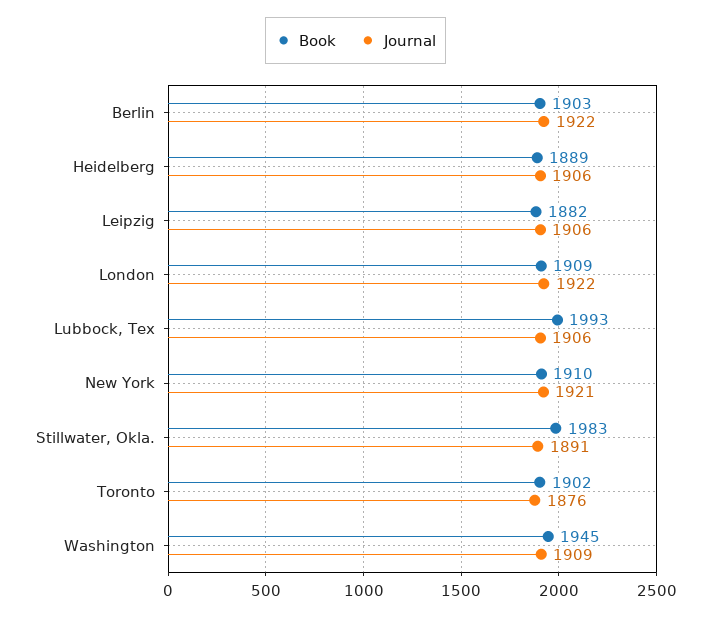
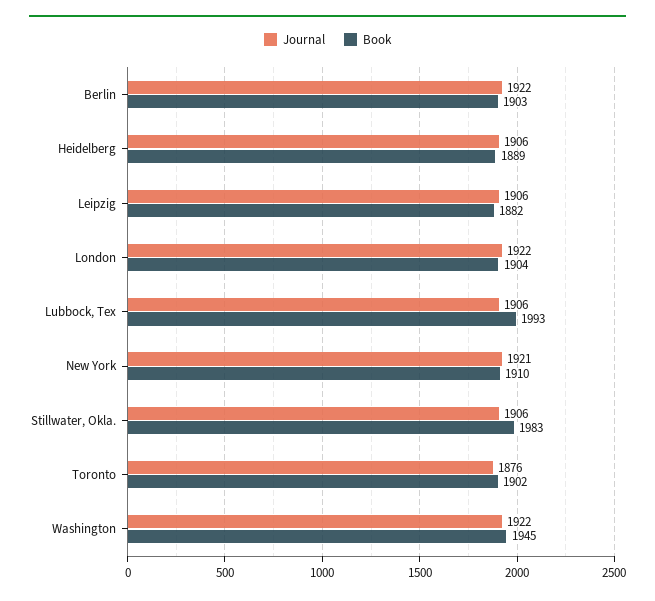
  {
    "Book": {
      "Berlin": 1903,
      "Heidelberg": 1889,
      "Leipzig": 1882,
-     "London": 1909,
+     "London": 1904,
      "Lubbock, Tex": 1993,
      "New York": 1910,
      "Stillwater, Okla.": 1983,
      "Toronto": 1902,
      "Washington": 1945
    },
    "Journal": {
      "Berlin": 1922,
      "Heidelberg": 1906,
      "Leipzig": 1906,
      "London": 1922,
      "Lubbock, Tex": 1906,
      "New York": 1921,
-     "Stillwater, Okla.": 1891,
+     "Stillwater, Okla.": 1906,
      "Toronto": 1876,
-     "Washington": 1909
+     "Washington": 1922
    }
  }

